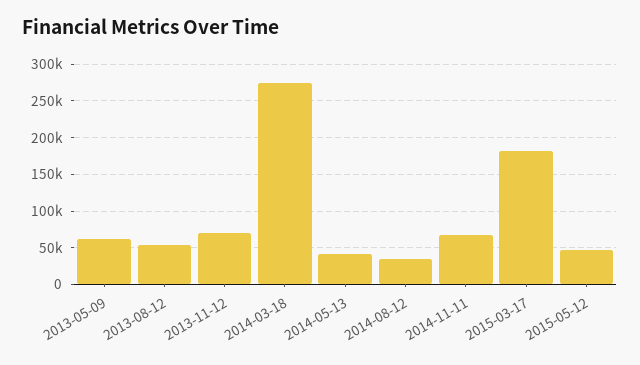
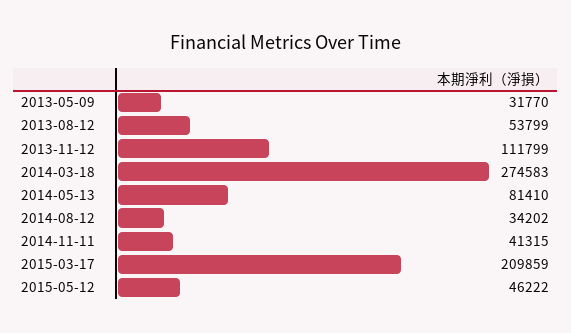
  {
-   "2013-05-09": 60000,
+   "2013-05-09": 31770,
    "2013-08-12": 53799,
-   "2013-11-12": 70000,
+   "2013-11-12": 111799,
    "2014-03-18": 274583,
-   "2014-05-13": 40000,
+   "2014-05-13": 81410,
    "2014-08-12": 34202,
-   "2014-11-11": 70000,
+   "2014-11-11": 41315,
-   "2015-03-17": 180000,
+   "2015-03-17": 209859,
    "2015-05-12": 46222
  }

